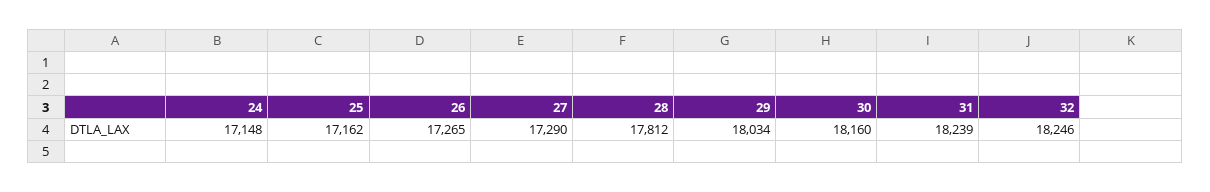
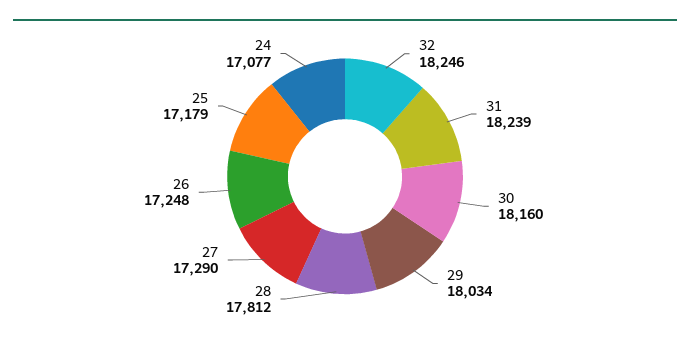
  {
-   "24": 17148,
+   "24": 17077,
-   "25": 17162,
+   "25": 17179,
-   "26": 17265,
+   "26": 17248,
    "27": 17290,
    "28": 17812,
    "29": 18034,
    "30": 18160,
    "31": 18239,
    "32": 18246
  }

